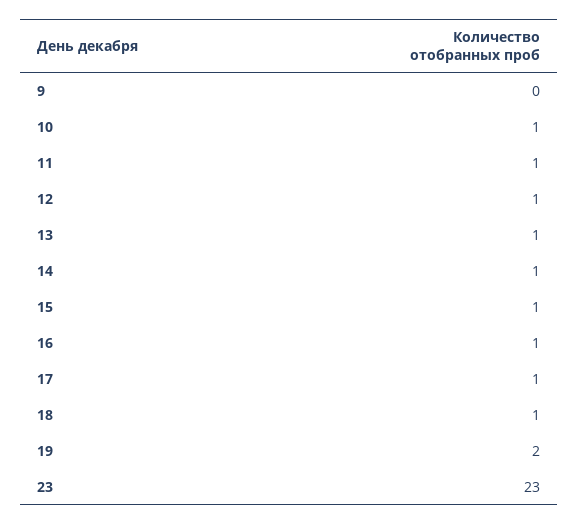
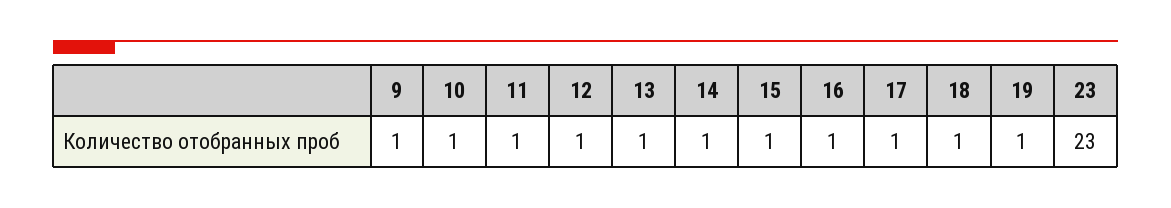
  {
-   "9": 0,
+   "9": 1,
    "10": 1,
    "11": 1,
    "12": 1,
    "13": 1,
    "14": 1,
    "15": 1,
    "16": 1,
    "17": 1,
    "18": 1,
-   "19": 2,
+   "19": 1,
    "23": 23
  }

